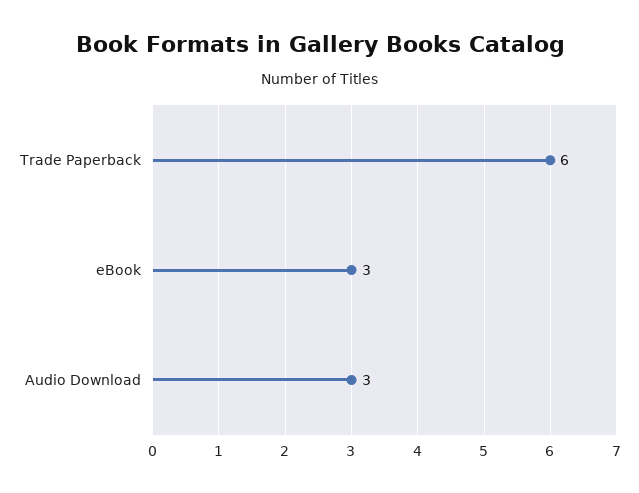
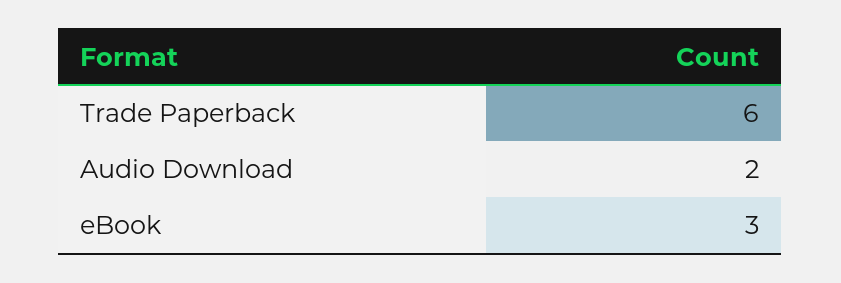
  {
    "Trade Paperback": 6,
    "eBook": 3,
-   "Audio Download": 3
+   "Audio Download": 2
  }

